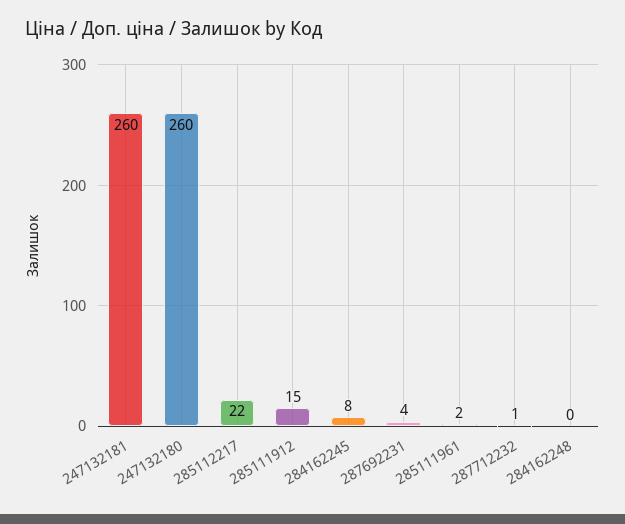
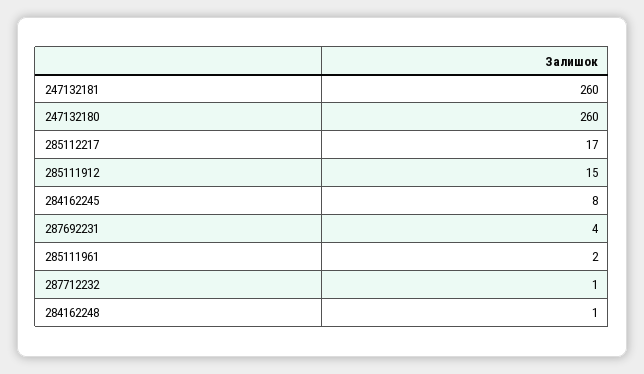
  {
    "247132181": 260,
    "247132180": 260,
-   "285112217": 22,
+   "285112217": 17,
    "285111912": 15,
    "284162245": 8,
    "287692231": 4,
    "285111961": 2,
    "287712232": 1,
-   "284162248": 0
+   "284162248": 1
  }

